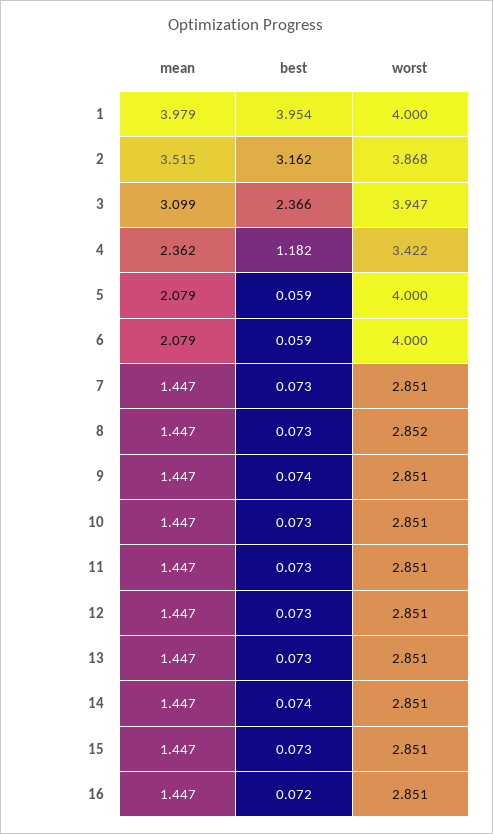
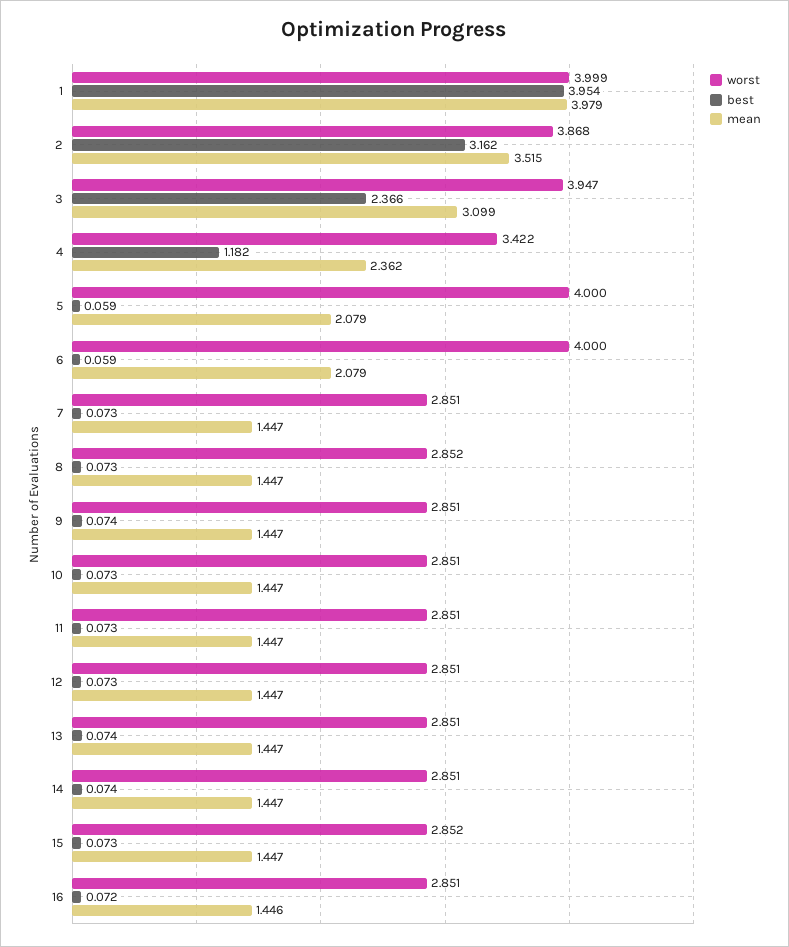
  {
    "mean": {
      "1": 3.979,
      "2": 3.515,
      "3": 3.099,
      "4": 2.362,
      "5": 2.079,
      "6": 2.079,
      "7": 1.447,
      "8": 1.447,
      "9": 1.447,
      "10": 1.447,
      "11": 1.447,
      "12": 1.447,
      "13": 1.447,
      "14": 1.447,
      "15": 1.447,
-     "16": 1.447
+     "16": 1.446
    },
    "best": {
      "1": 3.954,
      "2": 3.162,
      "3": 2.366,
      "4": 1.182,
      "5": 0.059,
      "6": 0.059,
      "7": 0.073,
      "8": 0.073,
      "9": 0.074,
      "10": 0.073,
      "11": 0.073,
      "12": 0.073,
-     "13": 0.073,
+     "13": 0.074,
      "14": 0.074,
      "15": 0.073,
      "16": 0.072
    },
    "worst": {
-     "1": 4,
+     "1": 3.999,
      "2": 3.868,
      "3": 3.947,
      "4": 3.422,
      "5": 4,
      "6": 4,
      "7": 2.851,
      "8": 2.852,
      "9": 2.851,
      "10": 2.851,
      "11": 2.851,
      "12": 2.851,
      "13": 2.851,
      "14": 2.851,
-     "15": 2.851,
+     "15": 2.852,
      "16": 2.851
    }
  }

